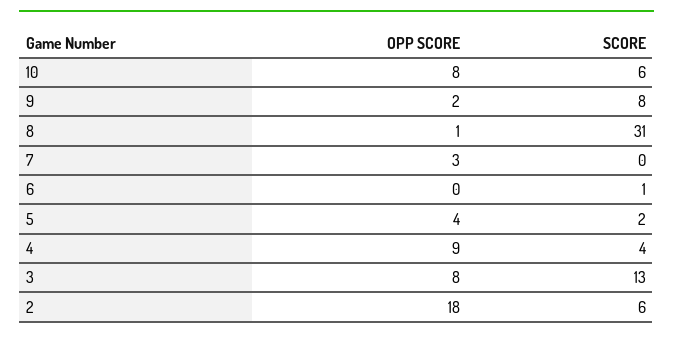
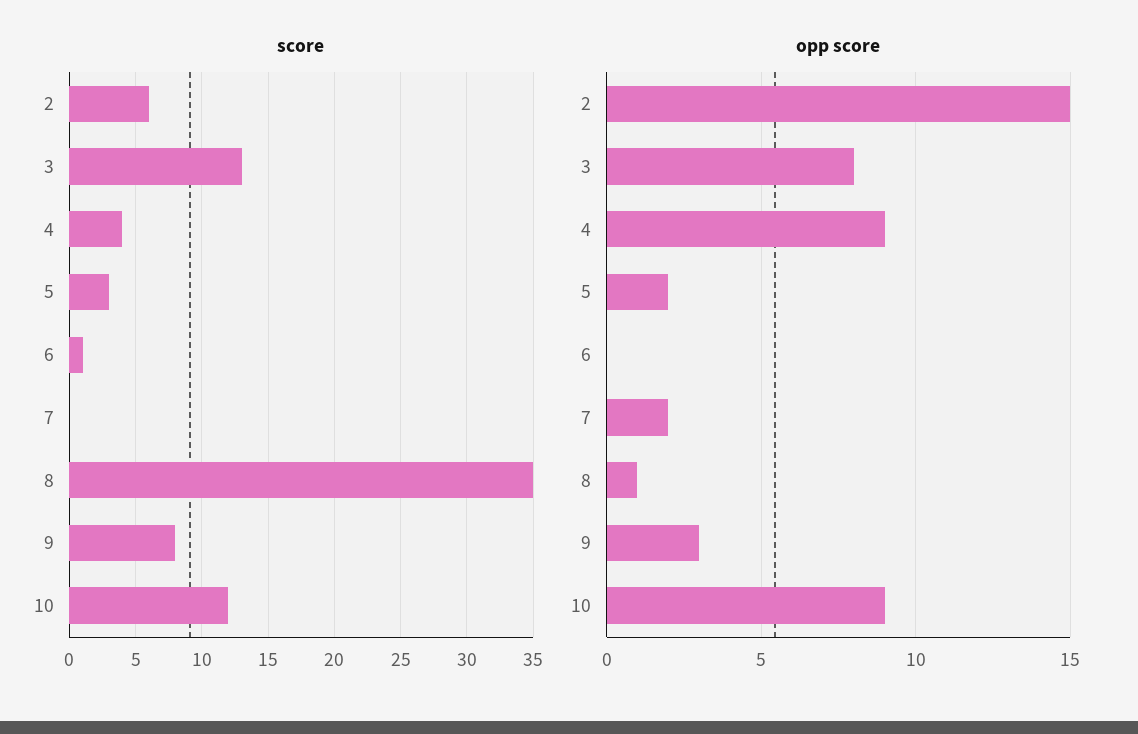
  {
    "OPP SCORE": {
-     "10": 8,
+     "10": 9,
-     "9": 2,
+     "9": 3,
      "8": 1,
-     "7": 3,
+     "7": 2,
      "6": 0,
-     "5": 4,
+     "5": 2,
      "4": 9,
      "3": 8,
-     "2": 18
+     "2": 15
    },
    "SCORE": {
-     "10": 6,
+     "10": 12,
      "9": 8,
-     "8": 31,
+     "8": 35,
      "7": 0,
      "6": 1,
-     "5": 2,
+     "5": 3,
      "4": 4,
      "3": 13,
      "2": 6
    }
  }

